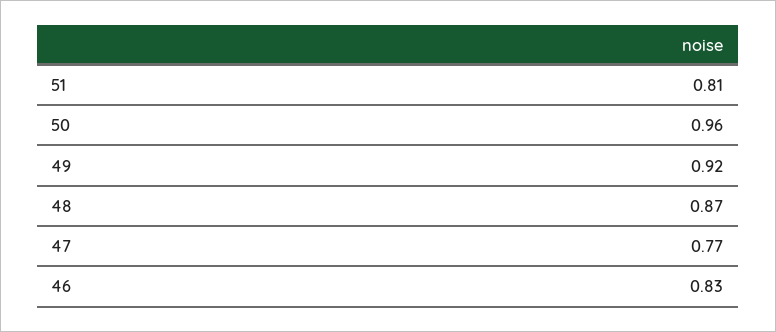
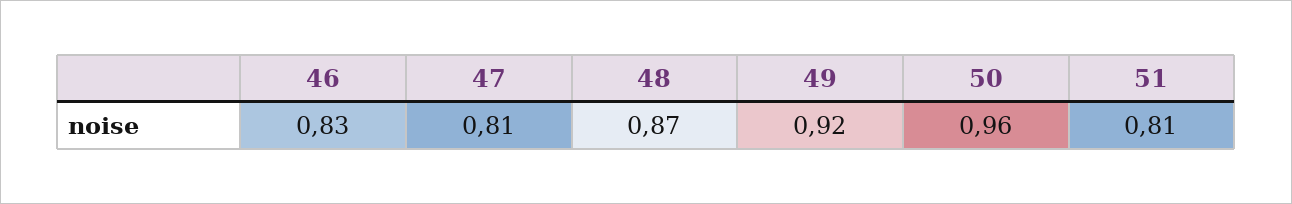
  {
    "51": 0.81,
    "50": 0.96,
    "49": 0.92,
    "48": 0.87,
-   "47": 0.77,
+   "47": 0.81,
    "46": 0.83
  }

